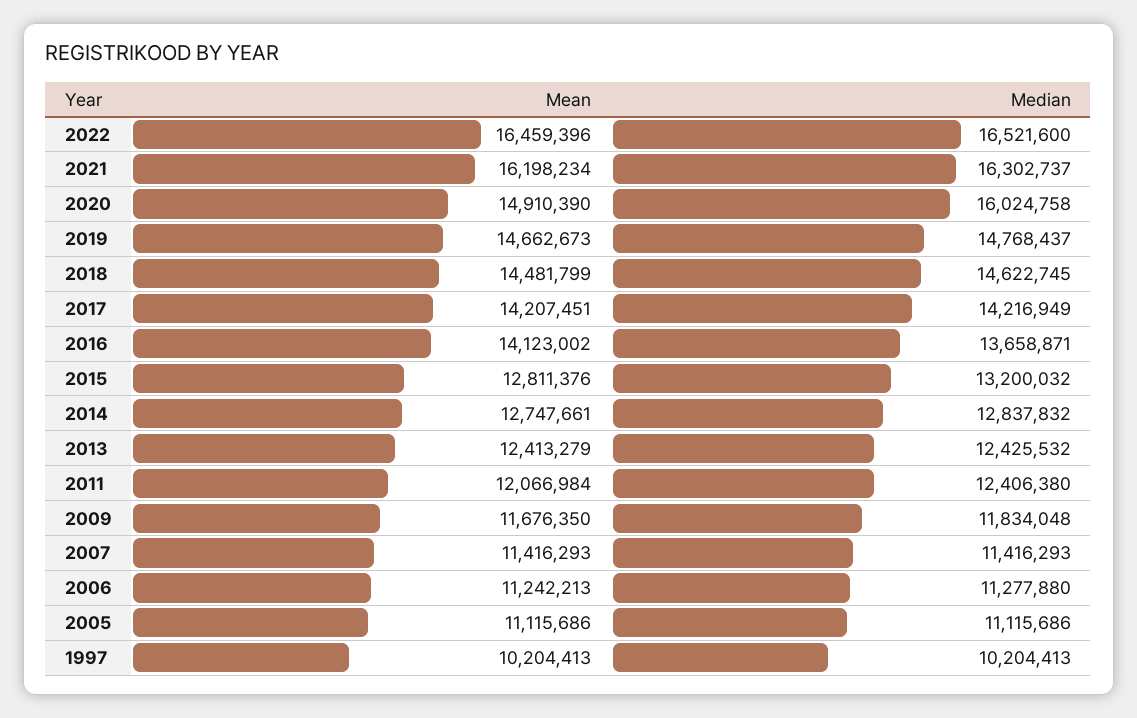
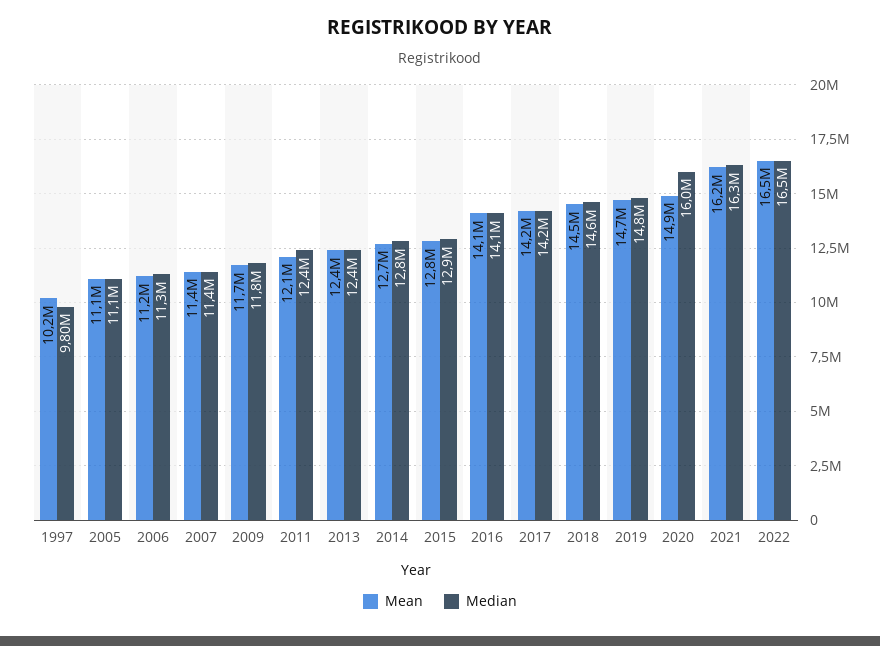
  {
    "Mean": {
      "2022": 16459396,
      "2021": 16198234,
      "2020": 14910390,
      "2019": 14662673,
      "2018": 14481799,
      "2017": 14207451,
      "2016": 14123002,
      "2015": 12811376,
      "2014": 12747661,
      "2013": 12413279,
      "2011": 12066984,
      "2009": 11676350,
      "2007": 11416293,
      "2006": 11242213,
      "2005": 11115686,
      "1997": 10204413
    },
    "Median": {
      "2022": 16521600,
      "2021": 16302737,
      "2020": 16024758,
      "2019": 14768437,
      "2018": 14622745,
      "2017": 14216949,
-     "2016": 13658871,
+     "2016": 14100000,
-     "2015": 13200032,
+     "2015": 12900000,
      "2014": 12837832,
      "2013": 12425532,
      "2011": 12406380,
      "2009": 11834048,
      "2007": 11416293,
      "2006": 11277880,
      "2005": 11115686,
-     "1997": 10204413
+     "1997": 9800000
    }
  }

